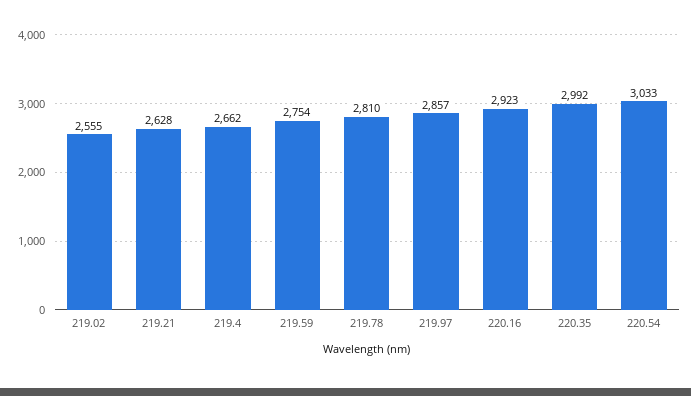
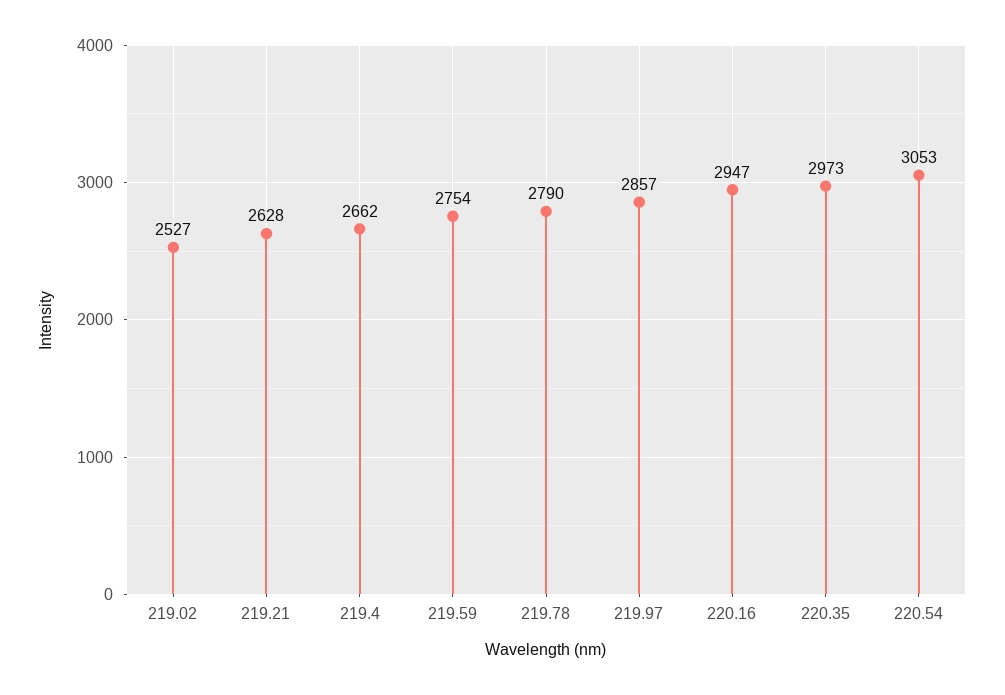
  {
-   "219.02": 2555,
+   "219.02": 2527,
    "219.21": 2628,
    "219.4": 2662,
    "219.59": 2754,
-   "219.78": 2810,
+   "219.78": 2790,
    "219.97": 2857,
-   "220.16": 2923,
+   "220.16": 2947,
-   "220.35": 2992,
+   "220.35": 2973,
-   "220.54": 3033
+   "220.54": 3053
  }

